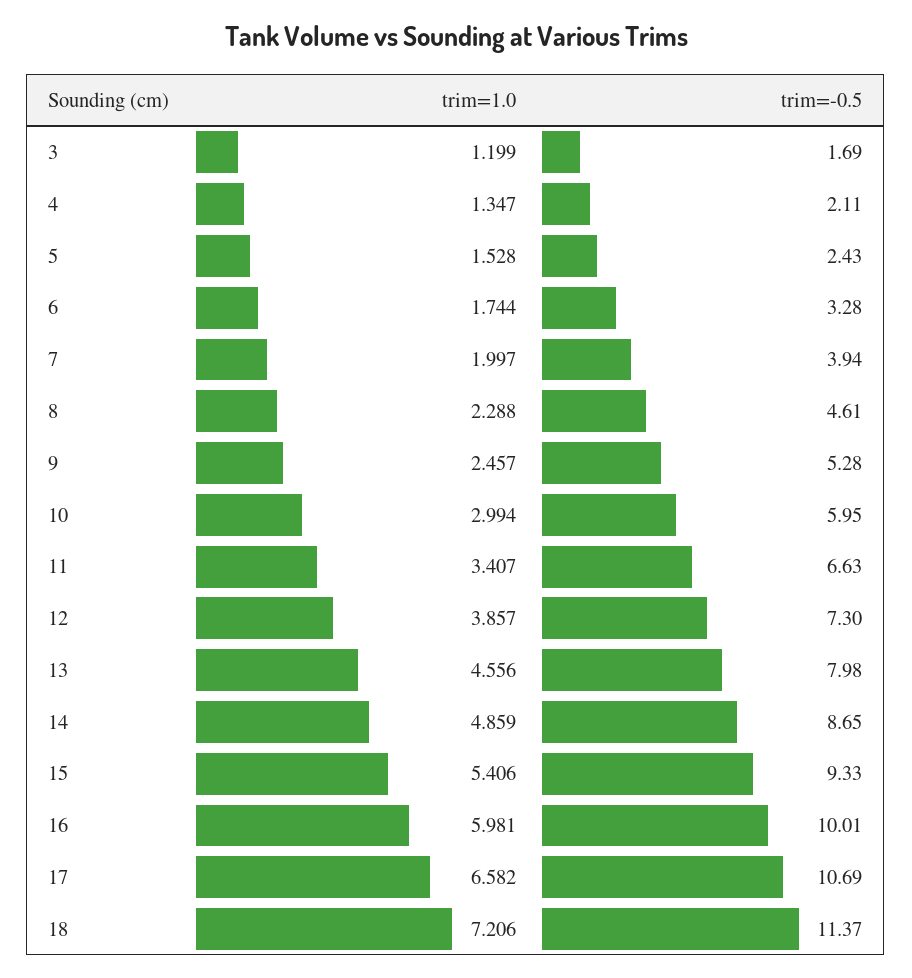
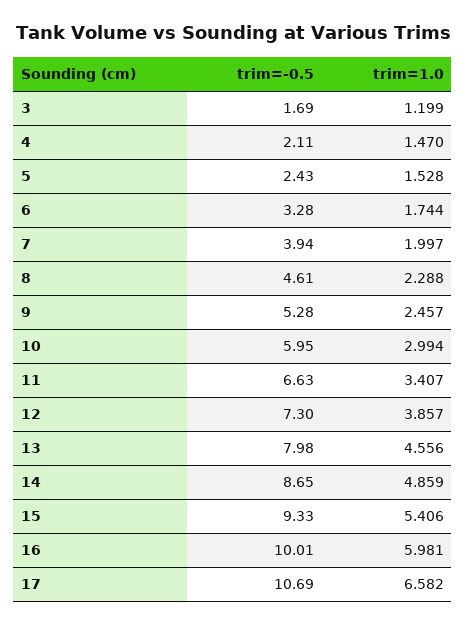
  {
    "trim=1.0": {
      "3": 1.199,
-     "4": 1.347,
+     "4": 1.47,
      "5": 1.528,
      "6": 1.744,
      "7": 1.997,
      "8": 2.288,
      "9": 2.457,
      "10": 2.994,
      "11": 3.407,
      "12": 3.857,
      "13": 4.556,
      "14": 4.859,
      "15": 5.406,
      "16": 5.981,
-     "17": 6.582,
+     "17": 6.582
-     "18": 7.206
    },
    "trim=-0.5": {
      "3": 1.69,
      "4": 2.11,
      "5": 2.43,
      "6": 3.28,
      "7": 3.94,
      "8": 4.61,
      "9": 5.28,
      "10": 5.95,
      "11": 6.63,
      "12": 7.3,
      "13": 7.98,
      "14": 8.65,
      "15": 9.33,
      "16": 10.01,
-     "17": 10.69,
+     "17": 10.69
-     "18": 11.37
    }
  }

